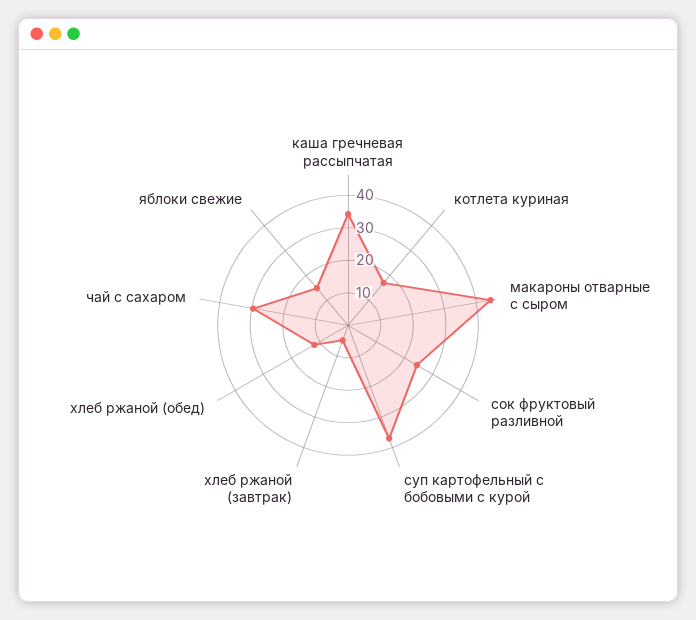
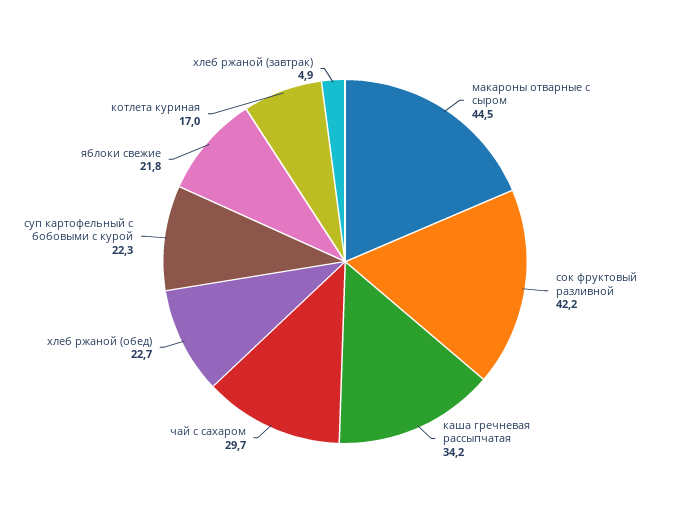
  {
    "каша гречневая рассыпчатая": 34.2,
    "котлета куриная": 17,
    "макароны отварные с сыром": 44.5,
-   "сок фруктовый разливной": 25,
+   "сок фруктовый разливной": 42.2,
-   "суп картофельный с бобовыми с курой": 37.5,
+   "суп картофельный с бобовыми с курой": 22.3,
    "хлеб ржаной (завтрак)": 4.9,
-   "хлеб ржаной (обед)": 12.5,
+   "хлеб ржаной (обед)": 22.7,
    "чай с сахаром": 29.7,
-   "яблоки свежие": 15
+   "яблоки свежие": 21.8
  }

